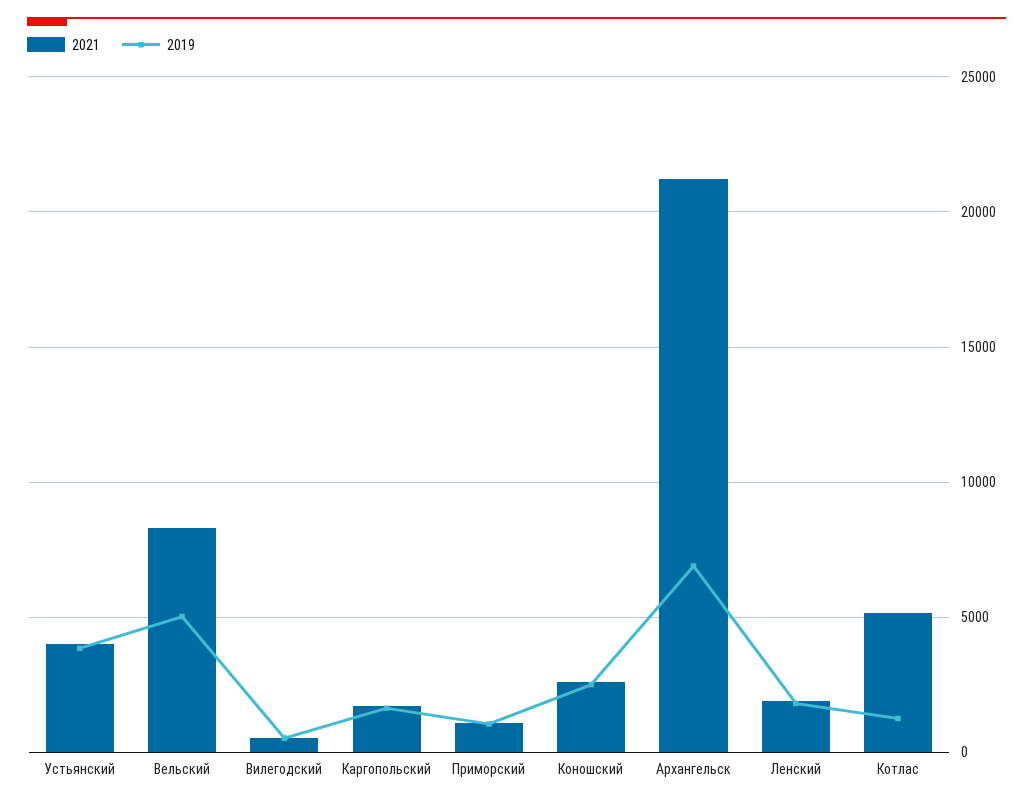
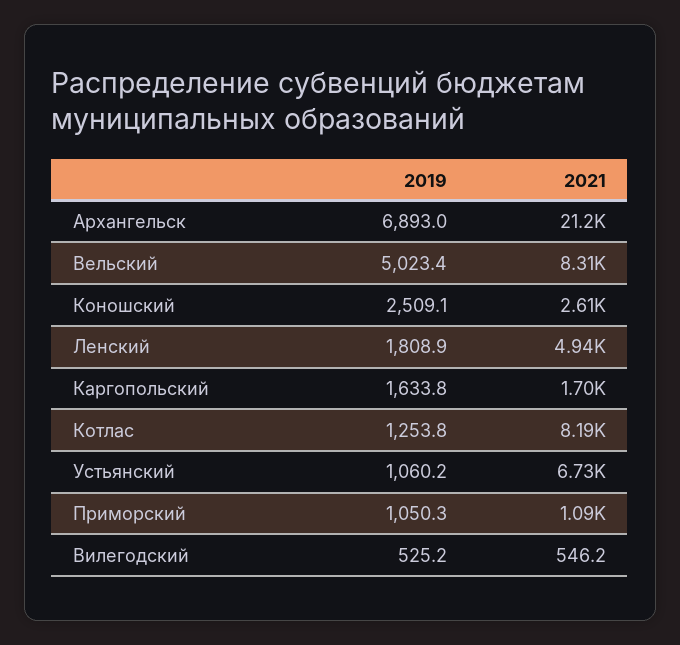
  {
    "2021": {
-     "Устьянский": 4000,
+     "Устьянский": 6730,
      "Вельский": 8310,
      "Вилегодский": 546.2,
      "Каргопольский": 1700,
      "Приморский": 1090,
      "Коношский": 2610,
      "Архангельск": 21200,
-     "Ленский": 2000,
+     "Ленский": 4940,
-     "Котлас": 5000
+     "Котлас": 8190
    },
    "2019": {
-     "Устьянский": 4000,
+     "Устьянский": 1060.2,
      "Вельский": 5023.4,
      "Вилегодский": 525.2,
      "Каргопольский": 1633.8,
      "Приморский": 1050.3,
      "Коношский": 2509.1,
      "Архангельск": 6893,
      "Ленский": 1808.9,
      "Котлас": 1253.8
    }
  }

